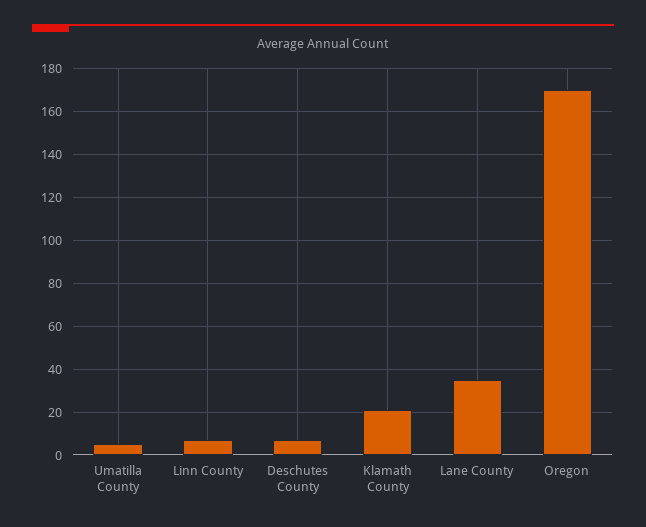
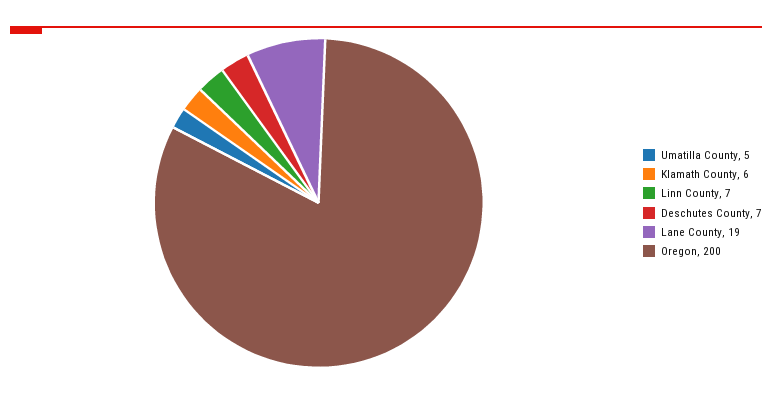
  {
    "Umatilla County": 5,
    "Linn County": 7,
    "Deschutes County": 7,
-   "Klamath County": 20,
+   "Klamath County": 6,
-   "Lane County": 35,
+   "Lane County": 19,
-   "Oregon": 170
+   "Oregon": 200
  }

